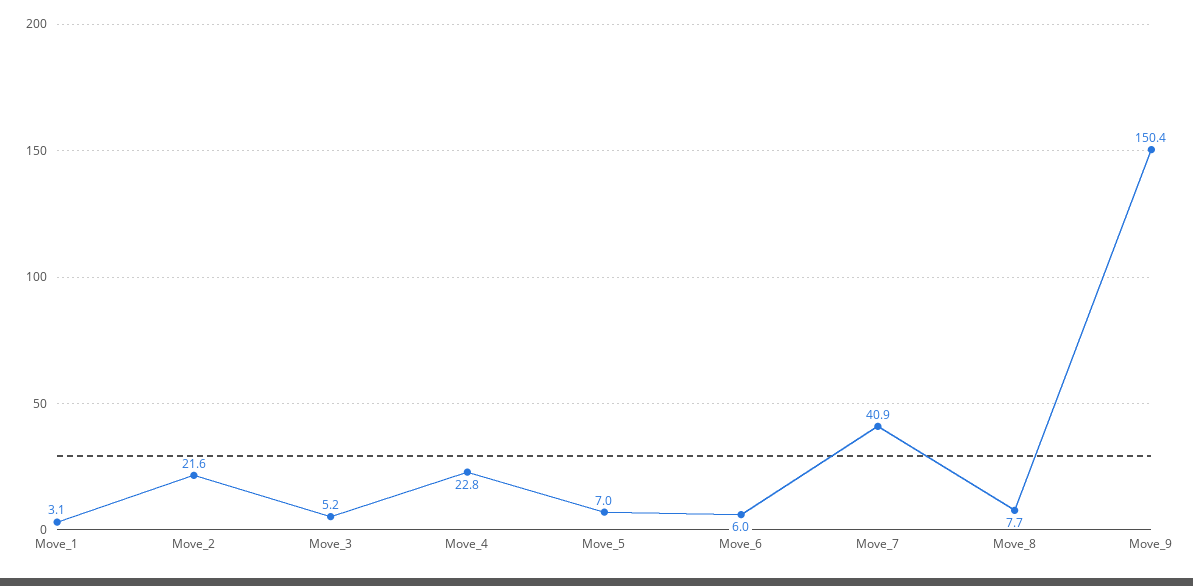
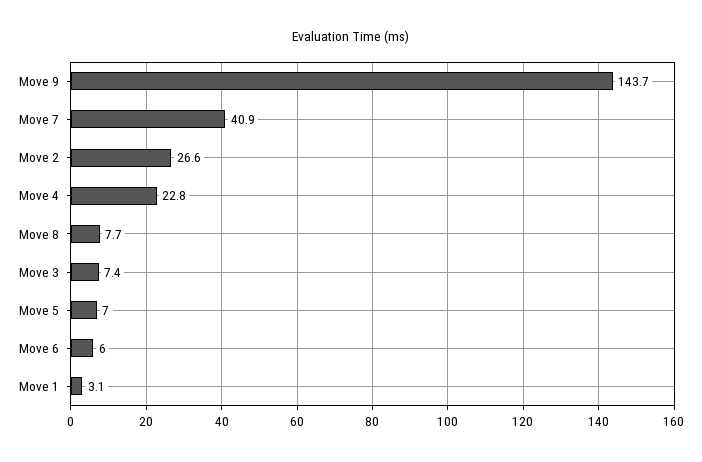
  {
    "Move_1": 3.1,
-   "Move_2": 21.6,
+   "Move_2": 26.6,
-   "Move_3": 5.2,
+   "Move_3": 7.4,
    "Move_4": 22.8,
    "Move_5": 7,
    "Move_6": 6,
    "Move_7": 40.9,
    "Move_8": 7.7,
-   "Move_9": 150.4
+   "Move_9": 143.7
  }

